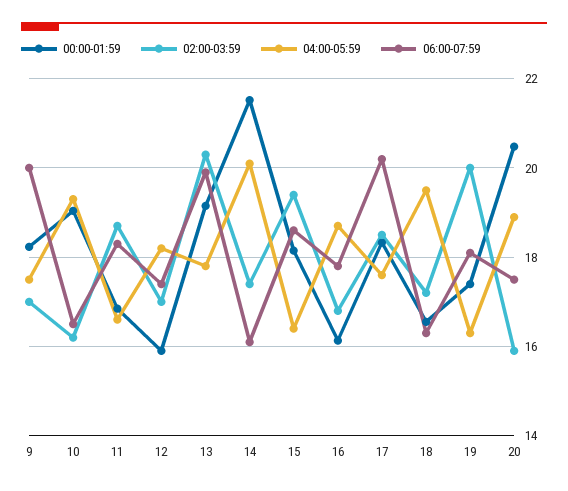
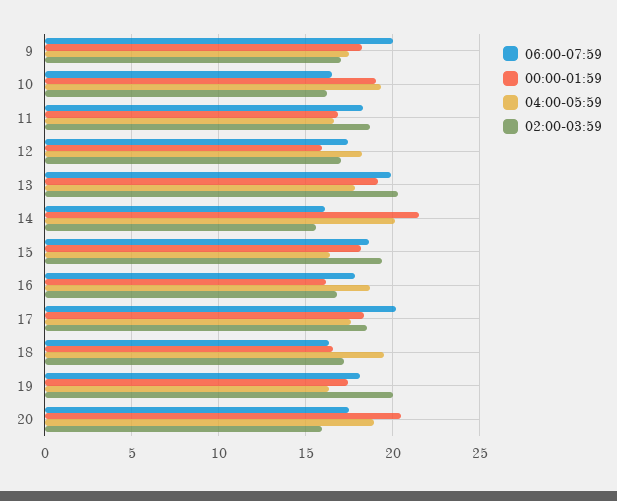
  {
    "00:00-01:59": {
      "9": 18.2,
      "10": 19,
      "11": 16.8,
      "12": 16,
      "13": 19.2,
      "14": 21.6,
      "15": 18.2,
      "16": 16.2,
      "17": 18.4,
      "18": 16.6,
      "19": 17.4,
      "20": 20.4
    },
    "02:00-03:59": {
      "9": 17,
      "10": 16.2,
      "11": 18.8,
      "12": 17,
      "13": 20.4,
-     "14": 17.4,
+     "14": 15.5,
      "15": 19.4,
      "16": 16.8,
      "17": 18.6,
      "18": 17.2,
      "19": 20,
      "20": 16
    },
    "04:00-05:59": {
      "9": 17.6,
      "10": 19.4,
      "11": 16.6,
      "12": 18.2,
      "13": 17.8,
      "14": 20.2,
      "15": 16.4,
      "16": 18.8,
      "17": 17.6,
      "18": 19.6,
      "19": 16.4,
      "20": 19
    },
    "06:00-07:59": {
      "9": 20,
      "10": 16.6,
      "11": 18.4,
      "12": 17.4,
      "13": 20,
      "14": 16.2,
      "15": 18.6,
      "16": 17.8,
      "17": 20.2,
      "18": 16.4,
      "19": 18.2,
      "20": 17.6
    }
  }

